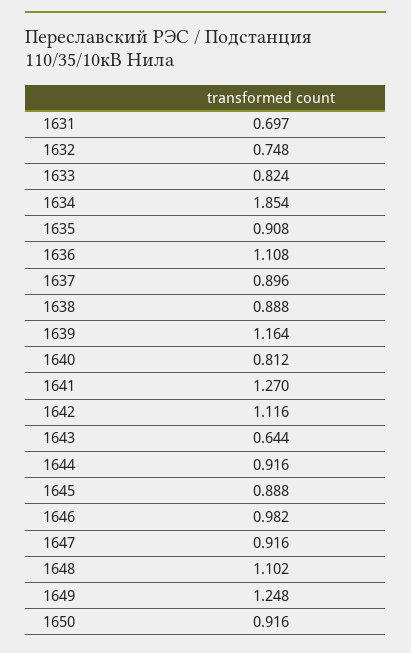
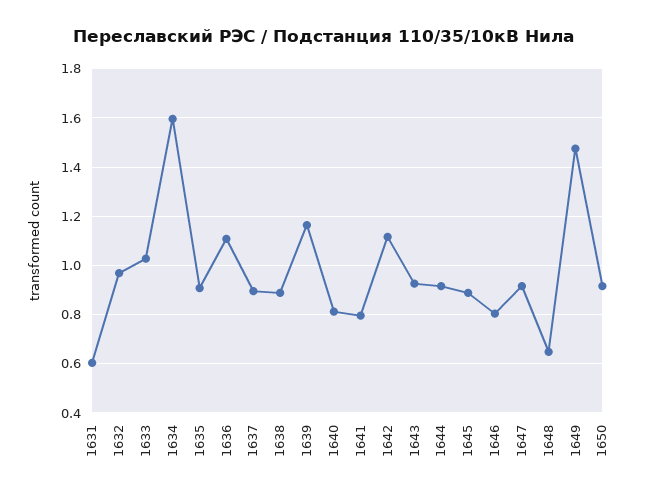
  {
-   "1631": 0.697,
+   "1631": 0.6,
-   "1632": 0.748,
+   "1632": 0.975,
-   "1633": 0.824,
+   "1633": 1.025,
-   "1634": 1.854,
+   "1634": 1.6,
    "1635": 0.908,
    "1636": 1.108,
    "1637": 0.896,
    "1638": 0.888,
    "1639": 1.164,
    "1640": 0.812,
-   "1641": 1.27,
+   "1641": 0.8,
    "1642": 1.116,
-   "1643": 0.644,
+   "1643": 0.925,
    "1644": 0.916,
    "1645": 0.888,
-   "1646": 0.982,
+   "1646": 0.8,
    "1647": 0.916,
-   "1648": 1.102,
+   "1648": 0.65,
-   "1649": 1.248,
+   "1649": 1.475,
    "1650": 0.916
  }

